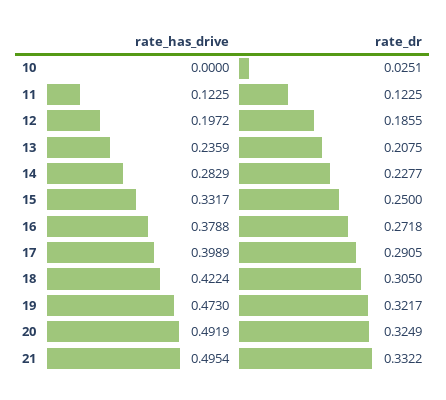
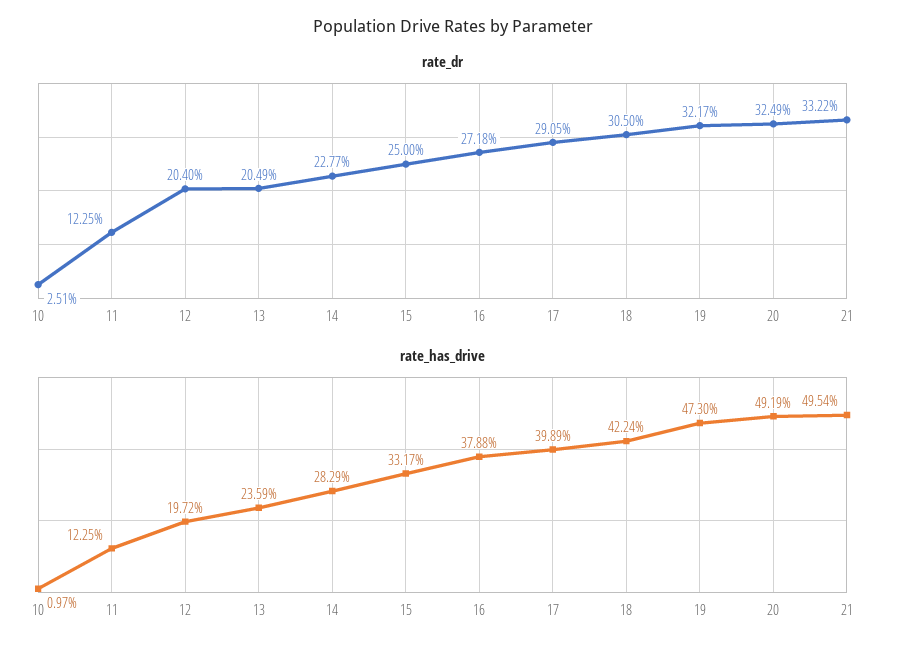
  {
    "rate_has_drive": {
-     "10": 0,
+     "10": 0.0097,
      "11": 0.1225,
      "12": 0.1972,
      "13": 0.2359,
      "14": 0.2829,
      "15": 0.3317,
      "16": 0.3788,
      "17": 0.3989,
      "18": 0.4224,
      "19": 0.473,
      "20": 0.4919,
      "21": 0.4954
    },
    "rate_dr": {
      "10": 0.0251,
      "11": 0.1225,
-     "12": 0.1855,
+     "12": 0.204,
-     "13": 0.2075,
+     "13": 0.2049,
      "14": 0.2277,
      "15": 0.25,
      "16": 0.2718,
      "17": 0.2905,
      "18": 0.305,
      "19": 0.3217,
      "20": 0.3249,
      "21": 0.3322
    }
  }

